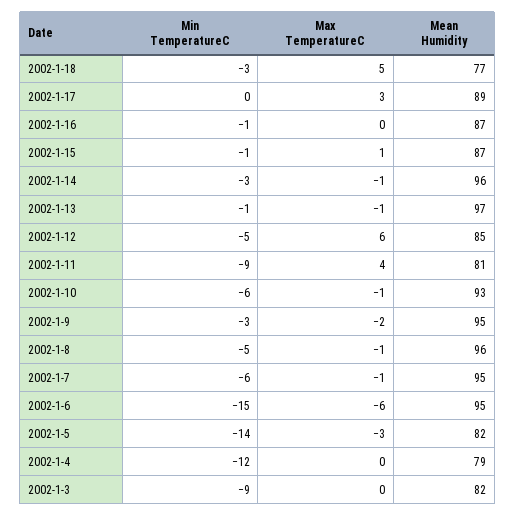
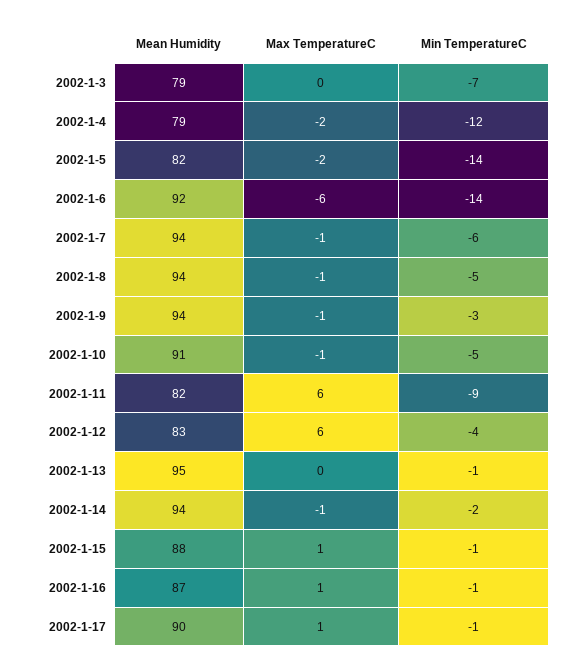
  {
    "Min TemperatureC": {
-     "2002-1-18": -3,
-     "2002-1-17": 0,
+     "2002-1-17": -1,
      "2002-1-16": -1,
      "2002-1-15": -1,
-     "2002-1-14": -3,
+     "2002-1-14": -2,
      "2002-1-13": -1,
-     "2002-1-12": -5,
+     "2002-1-12": -4,
      "2002-1-11": -9,
-     "2002-1-10": -6,
+     "2002-1-10": -5,
      "2002-1-9": -3,
      "2002-1-8": -5,
      "2002-1-7": -6,
-     "2002-1-6": -15,
+     "2002-1-6": -14,
      "2002-1-5": -14,
      "2002-1-4": -12,
-     "2002-1-3": -9
+     "2002-1-3": -7
    },
    "Max TemperatureC": {
-     "2002-1-18": 5,
-     "2002-1-17": 3,
+     "2002-1-17": 1,
-     "2002-1-16": 0,
+     "2002-1-16": 1,
      "2002-1-15": 1,
      "2002-1-14": -1,
-     "2002-1-13": -1,
+     "2002-1-13": 0,
      "2002-1-12": 6,
-     "2002-1-11": 4,
+     "2002-1-11": 6,
      "2002-1-10": -1,
-     "2002-1-9": -2,
+     "2002-1-9": -1,
      "2002-1-8": -1,
      "2002-1-7": -1,
      "2002-1-6": -6,
-     "2002-1-5": -3,
+     "2002-1-5": -2,
-     "2002-1-4": 0,
+     "2002-1-4": -2,
      "2002-1-3": 0
    },
    "Mean Humidity": {
-     "2002-1-18": 77,
-     "2002-1-17": 89,
+     "2002-1-17": 90,
      "2002-1-16": 87,
-     "2002-1-15": 87,
+     "2002-1-15": 88,
-     "2002-1-14": 96,
+     "2002-1-14": 94,
-     "2002-1-13": 97,
+     "2002-1-13": 95,
-     "2002-1-12": 85,
+     "2002-1-12": 83,
-     "2002-1-11": 81,
+     "2002-1-11": 82,
-     "2002-1-10": 93,
+     "2002-1-10": 91,
-     "2002-1-9": 95,
+     "2002-1-9": 94,
-     "2002-1-8": 96,
+     "2002-1-8": 94,
-     "2002-1-7": 95,
+     "2002-1-7": 94,
-     "2002-1-6": 95,
+     "2002-1-6": 92,
      "2002-1-5": 82,
      "2002-1-4": 79,
-     "2002-1-3": 82
+     "2002-1-3": 79
    }
  }

